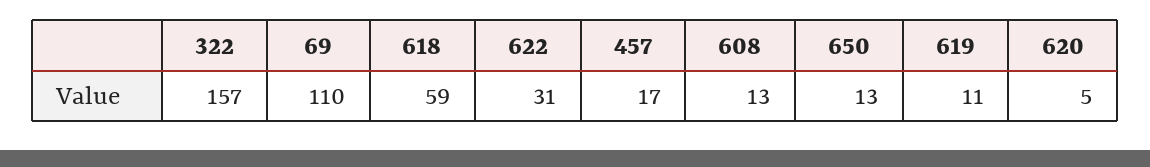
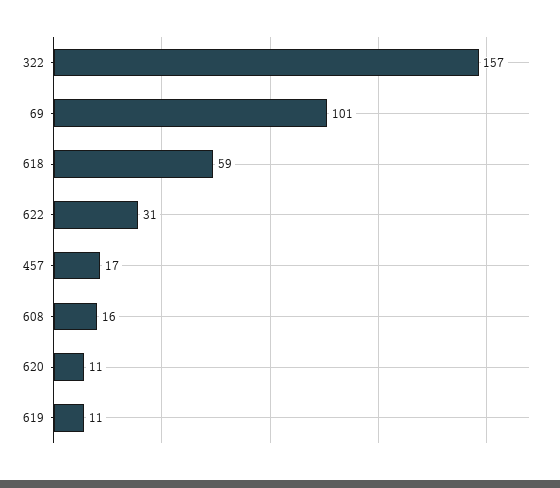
  {
    "322": 157,
-   "69": 110,
+   "69": 101,
    "618": 59,
    "622": 31,
    "457": 17,
-   "608": 13,
+   "608": 16,
-   "650": 13,
    "619": 11,
-   "620": 5
+   "620": 11
  }

